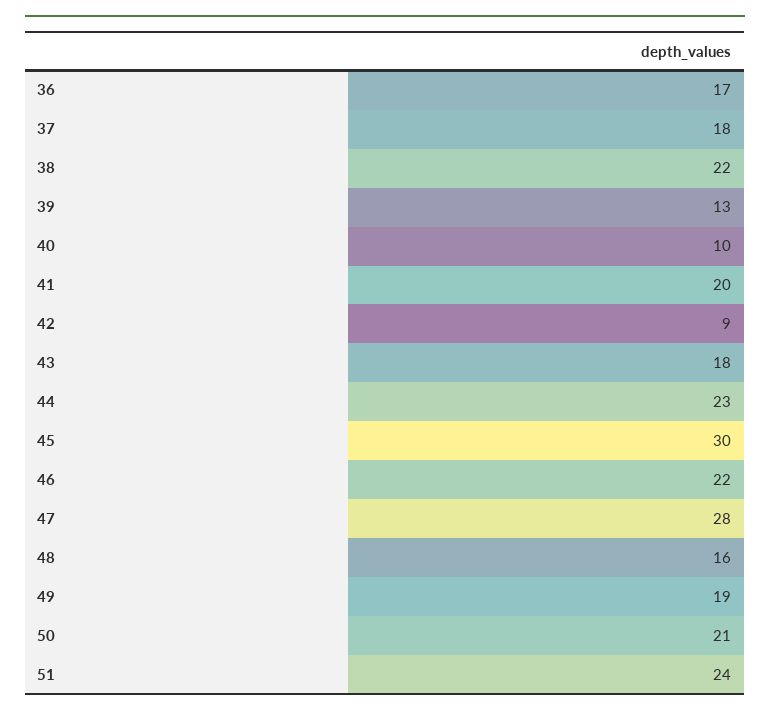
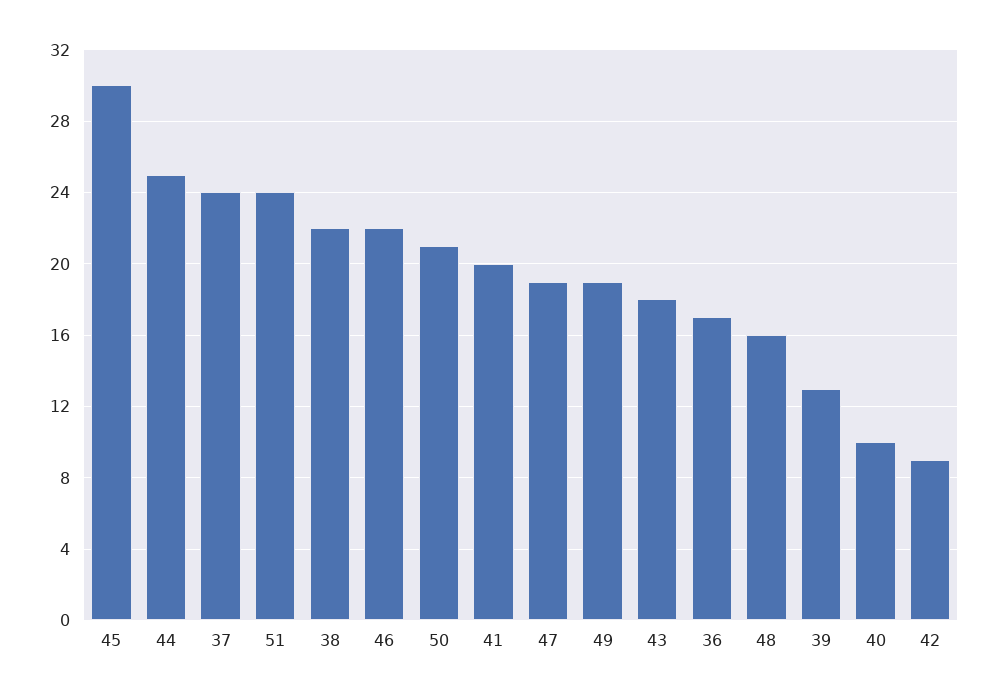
  {
    "36": 17,
-   "37": 18,
+   "37": 24,
    "38": 22,
    "39": 13,
    "40": 10,
    "41": 20,
    "42": 9,
    "43": 18,
-   "44": 23,
+   "44": 25,
    "45": 30,
    "46": 22,
-   "47": 28,
+   "47": 19,
    "48": 16,
    "49": 19,
    "50": 21,
    "51": 24
  }

